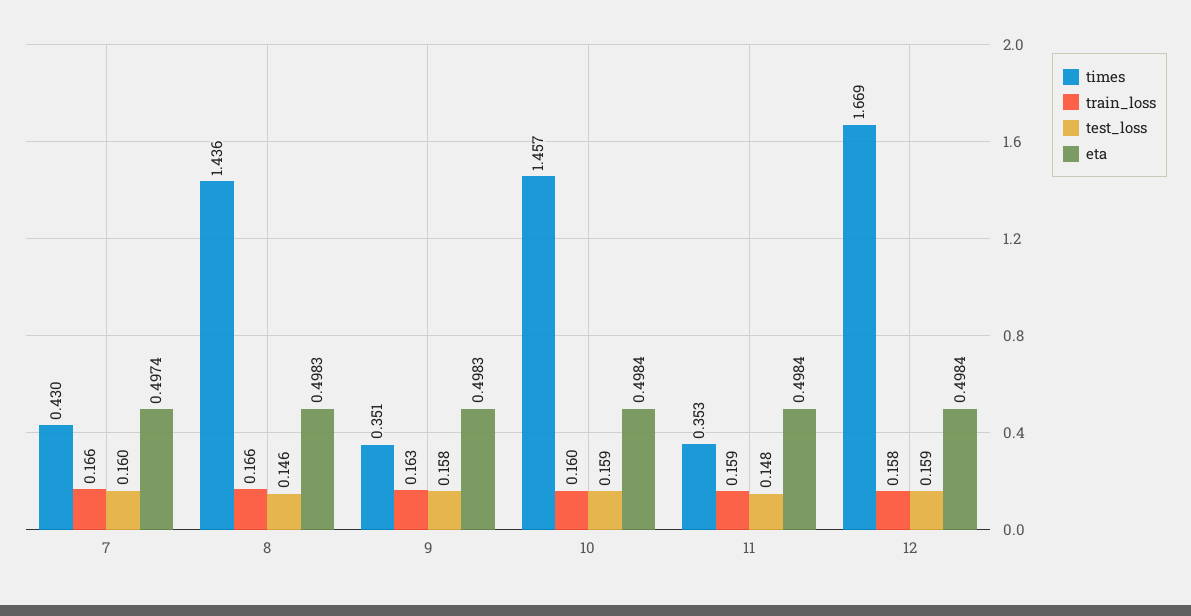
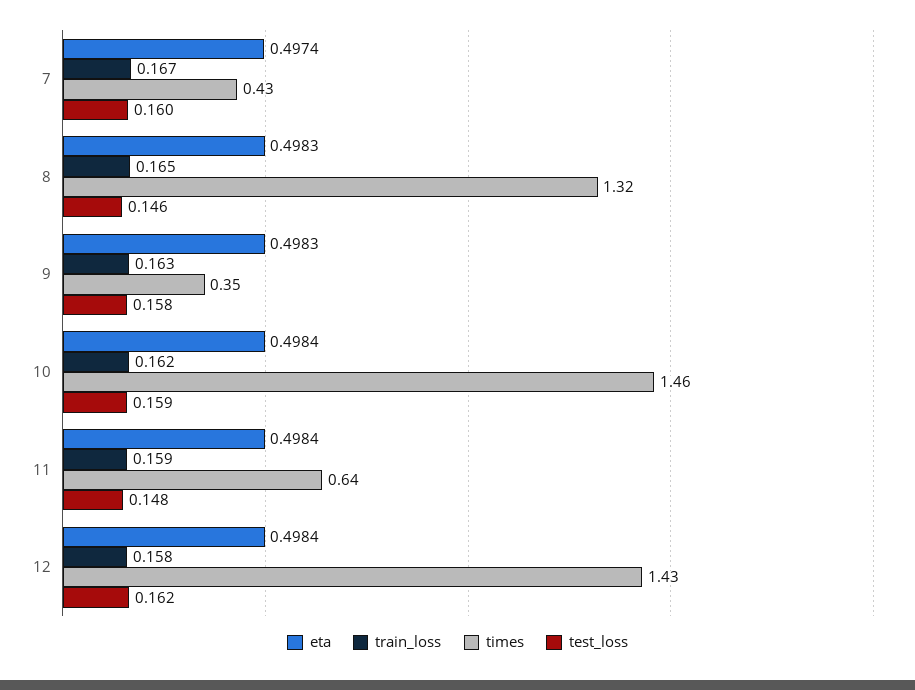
  {
    "times": {
      "7": 0.43,
-     "8": 1.436,
+     "8": 1.32,
      "9": 0.351,
      "10": 1.457,
-     "11": 0.353,
+     "11": 0.64,
-     "12": 1.669
+     "12": 1.43
    },
    "train_loss": {
-     "7": 0.166,
+     "7": 0.167,
-     "8": 0.166,
+     "8": 0.165,
      "9": 0.163,
-     "10": 0.16,
+     "10": 0.162,
      "11": 0.159,
      "12": 0.158
    },
    "test_loss": {
      "7": 0.16,
      "8": 0.146,
      "9": 0.158,
      "10": 0.159,
      "11": 0.148,
-     "12": 0.159
+     "12": 0.162
    },
    "eta": {
      "7": 0.4974,
      "8": 0.4983,
      "9": 0.4983,
      "10": 0.4984,
      "11": 0.4984,
      "12": 0.4984
    }
  }

